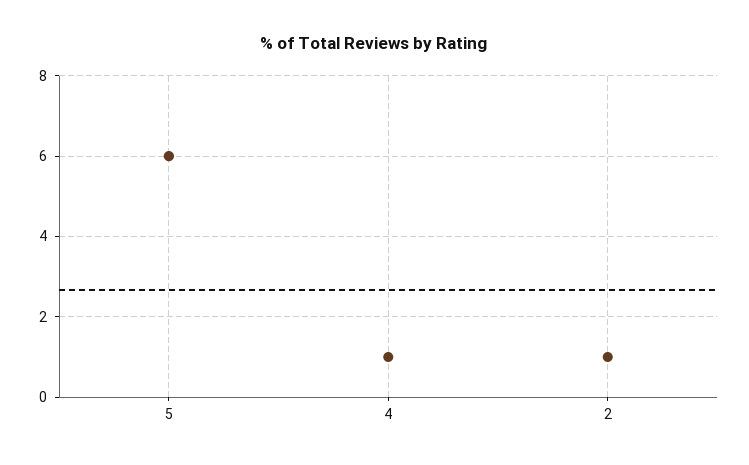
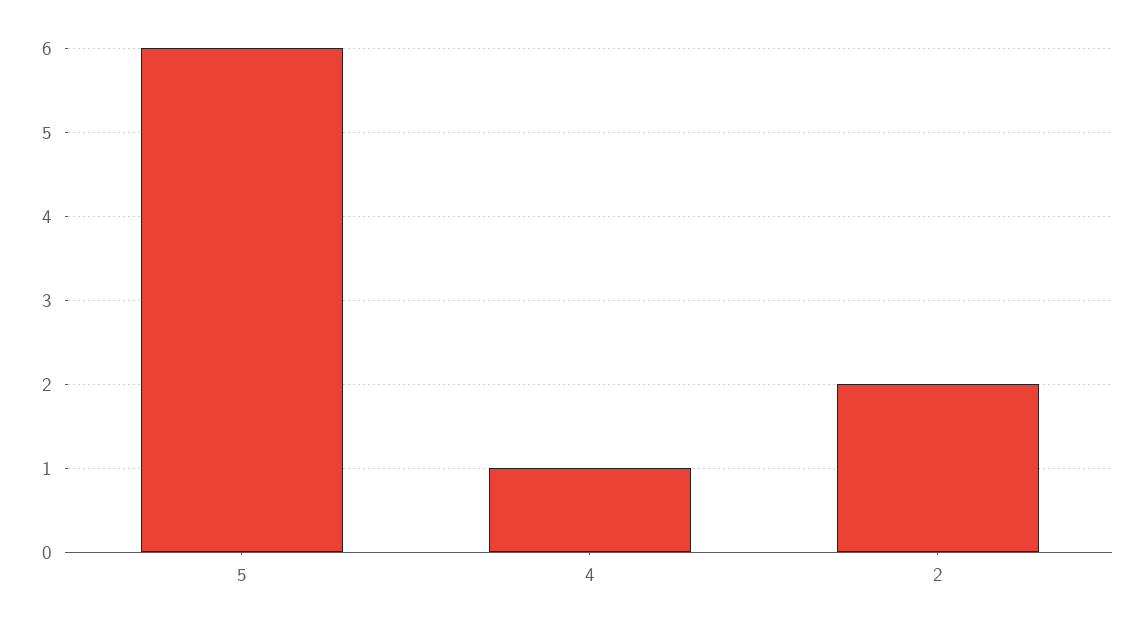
  {
    "5": 6,
    "4": 1,
-   "2": 1
+   "2": 2
  }

